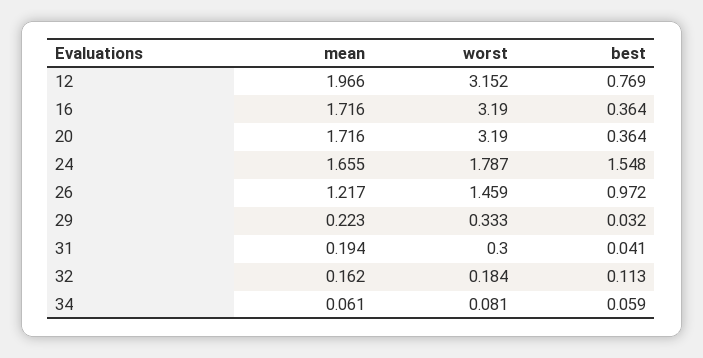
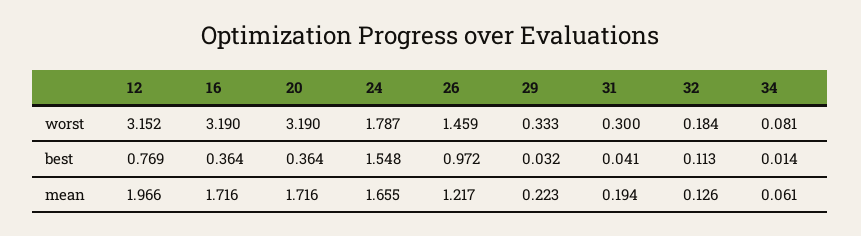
  {
    "mean": {
      "12": 1.966,
      "16": 1.716,
      "20": 1.716,
      "24": 1.655,
      "26": 1.217,
      "29": 0.223,
      "31": 0.194,
-     "32": 0.162,
+     "32": 0.126,
      "34": 0.061
    },
    "worst": {
      "12": 3.152,
      "16": 3.19,
      "20": 3.19,
      "24": 1.787,
      "26": 1.459,
      "29": 0.333,
      "31": 0.3,
      "32": 0.184,
      "34": 0.081
    },
    "best": {
      "12": 0.769,
      "16": 0.364,
      "20": 0.364,
      "24": 1.548,
      "26": 0.972,
      "29": 0.032,
      "31": 0.041,
      "32": 0.113,
-     "34": 0.059
+     "34": 0.014
    }
  }

